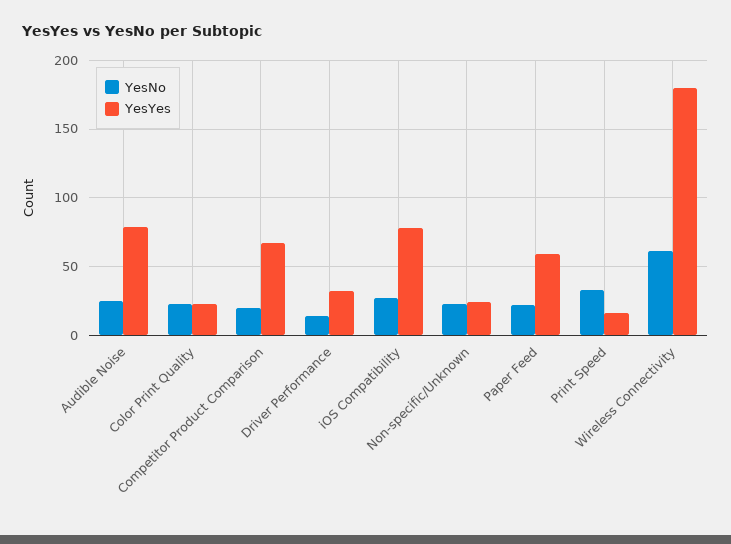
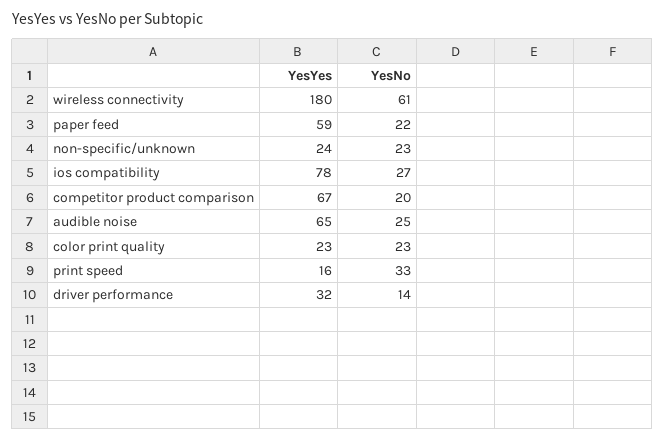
  {
    "YesNo": {
      "Audible Noise": 25,
      "Color Print Quality": 23,
      "Competitor Product Comparison": 20,
      "Driver Performance": 14,
      "iOS Compatibility": 27,
      "Non-specific/Unknown": 23,
      "Paper Feed": 22,
      "Print Speed": 33,
      "Wireless Connectivity": 61
    },
    "YesYes": {
-     "Audible Noise": 80,
+     "Audible Noise": 65,
      "Color Print Quality": 23,
      "Competitor Product Comparison": 67,
      "Driver Performance": 32,
      "iOS Compatibility": 78,
      "Non-specific/Unknown": 24,
      "Paper Feed": 59,
      "Print Speed": 16,
      "Wireless Connectivity": 180
    }
  }

